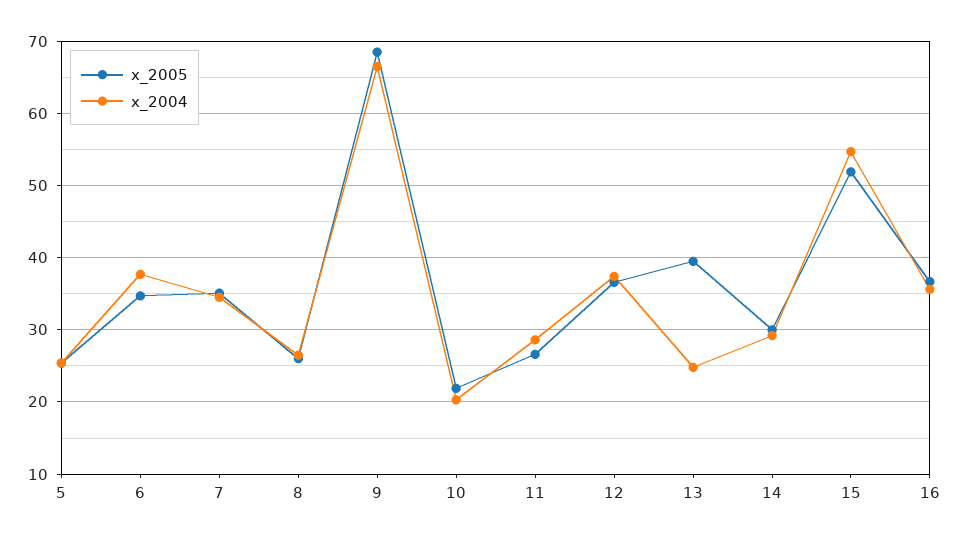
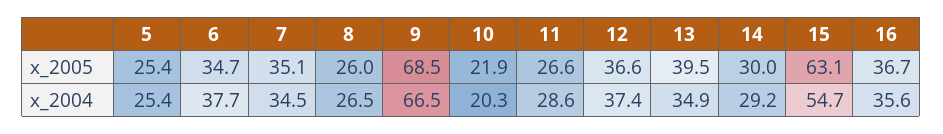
  {
    "x_2005": {
      "5": 25.4,
      "6": 34.7,
      "7": 35.1,
      "8": 26,
      "9": 68.5,
      "10": 21.9,
      "11": 26.6,
      "12": 36.6,
      "13": 39.5,
      "14": 30,
-     "15": 52,
+     "15": 63.1,
      "16": 36.7
    },
    "x_2004": {
      "5": 25.4,
      "6": 37.7,
      "7": 34.5,
      "8": 26.5,
      "9": 66.5,
      "10": 20.3,
      "11": 28.6,
      "12": 37.4,
-     "13": 25,
+     "13": 34.9,
      "14": 29.2,
      "15": 54.7,
      "16": 35.6
    }
  }

